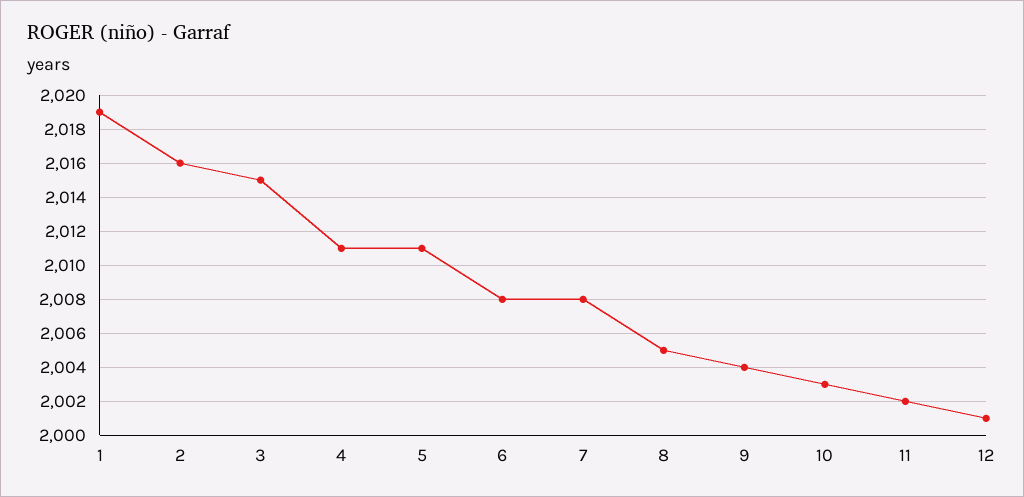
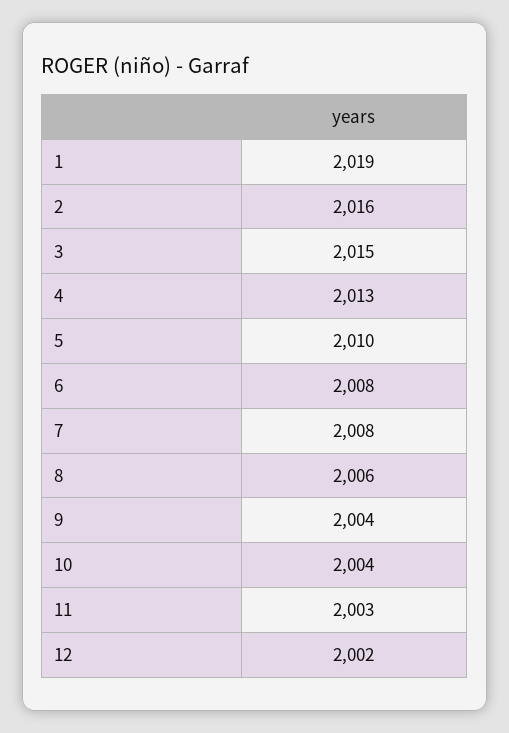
  {
    "1": 2019,
    "2": 2016,
    "3": 2015,
-   "4": 2011,
+   "4": 2013,
-   "5": 2011,
+   "5": 2010,
    "6": 2008,
    "7": 2008,
-   "8": 2005,
+   "8": 2006,
    "9": 2004,
-   "10": 2003,
+   "10": 2004,
-   "11": 2002,
+   "11": 2003,
-   "12": 2001
+   "12": 2002
  }

